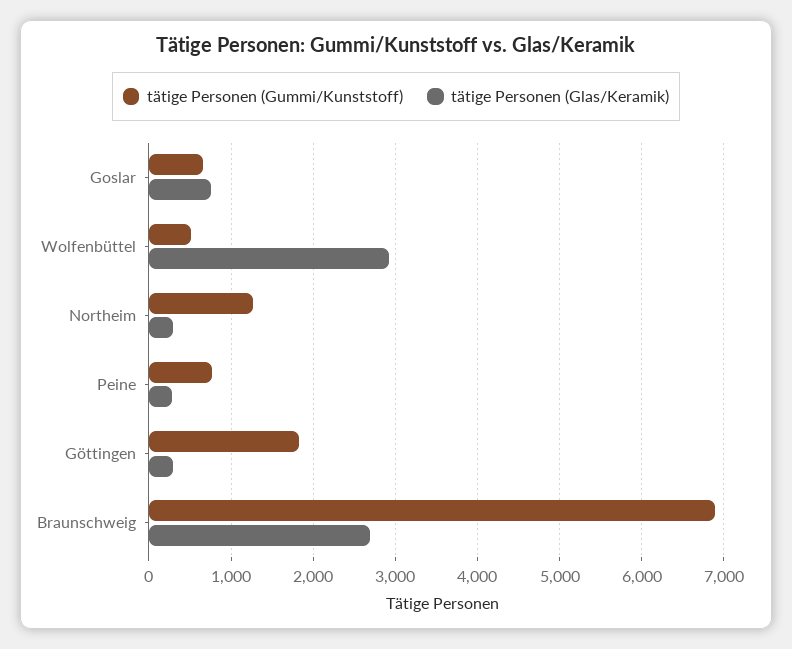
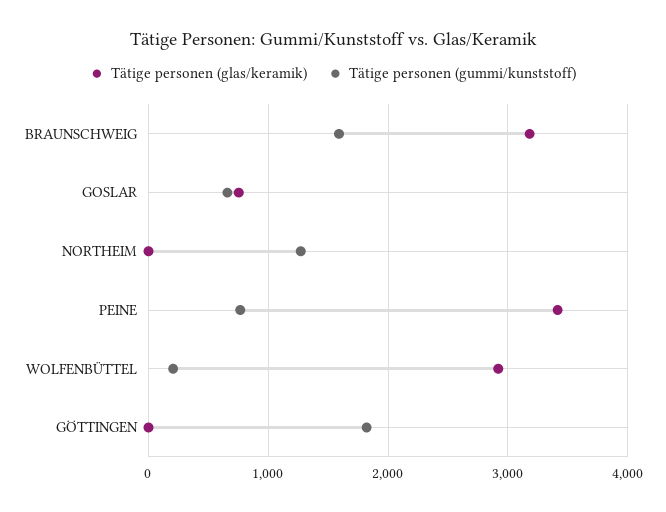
  {
    "tätige Personen (Gummi/Kunststoff)": {
      "Goslar": 700,
-     "Wolfenbüttel": 500,
+     "Wolfenbüttel": 200,
      "Northeim": 1300,
      "Peine": 800,
      "Göttingen": 1800,
-     "Braunschweig": 6900
+     "Braunschweig": 1600
    },
    "tätige Personen (Glas/Keramik)": {
      "Goslar": 800,
      "Wolfenbüttel": 2900,
-     "Northeim": 300,
+     "Northeim": 0,
-     "Peine": 300,
+     "Peine": 3400,
-     "Göttingen": 300,
+     "Göttingen": 0,
-     "Braunschweig": 2700
+     "Braunschweig": 3200
    }
  }

